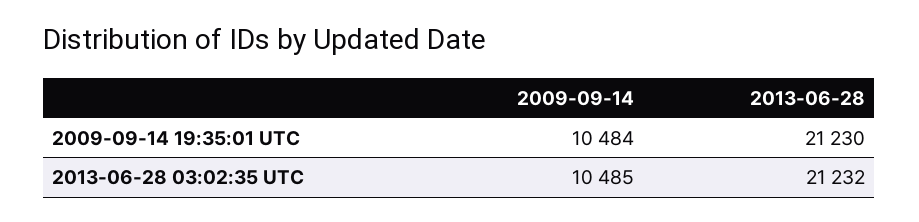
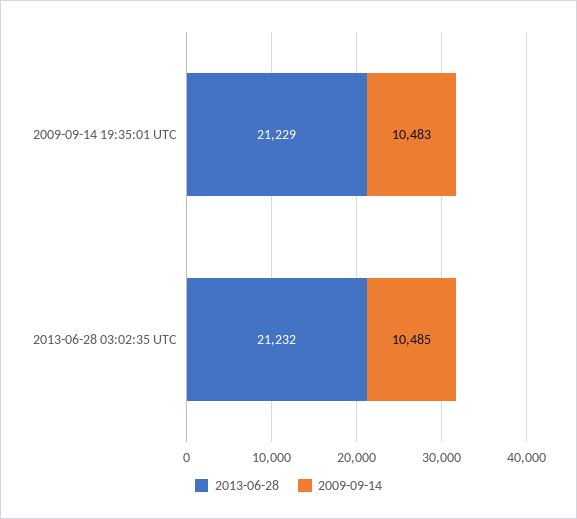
  {
    "2009-09-14": {
-     "2009-09-14 19:35:01 UTC": 10484,
+     "2009-09-14 19:35:01 UTC": 10483,
      "2013-06-28 03:02:35 UTC": 10485
    },
    "2013-06-28": {
-     "2009-09-14 19:35:01 UTC": 21230,
+     "2009-09-14 19:35:01 UTC": 21229,
      "2013-06-28 03:02:35 UTC": 21232
    }
  }

